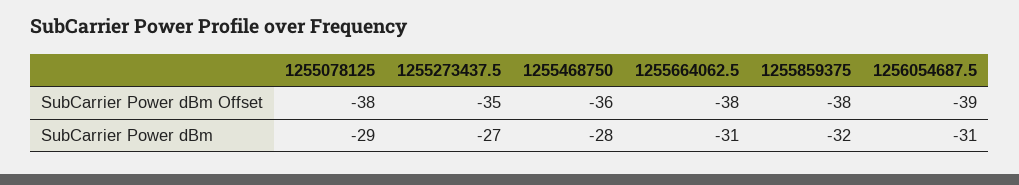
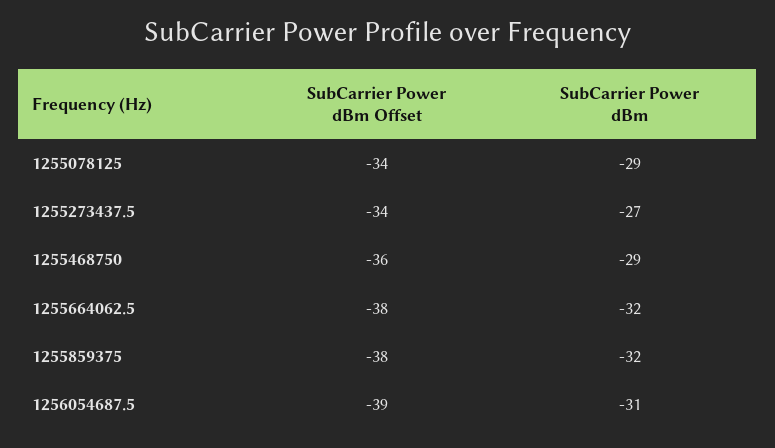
  {
    "1255078125": {
-     "SubCarrier Power dBm Offset": -38,
+     "SubCarrier Power dBm Offset": -34,
      "SubCarrier Power dBm": -29
    },
    "1255273437.5": {
-     "SubCarrier Power dBm Offset": -35,
+     "SubCarrier Power dBm Offset": -34,
      "SubCarrier Power dBm": -27
    },
    "1255468750": {
      "SubCarrier Power dBm Offset": -36,
-     "SubCarrier Power dBm": -28
+     "SubCarrier Power dBm": -29
    },
    "1255664062.5": {
      "SubCarrier Power dBm Offset": -38,
-     "SubCarrier Power dBm": -31
+     "SubCarrier Power dBm": -32
    },
    "1255859375": {
      "SubCarrier Power dBm Offset": -38,
      "SubCarrier Power dBm": -32
    },
    "1256054687.5": {
      "SubCarrier Power dBm Offset": -39,
      "SubCarrier Power dBm": -31
    }
  }

